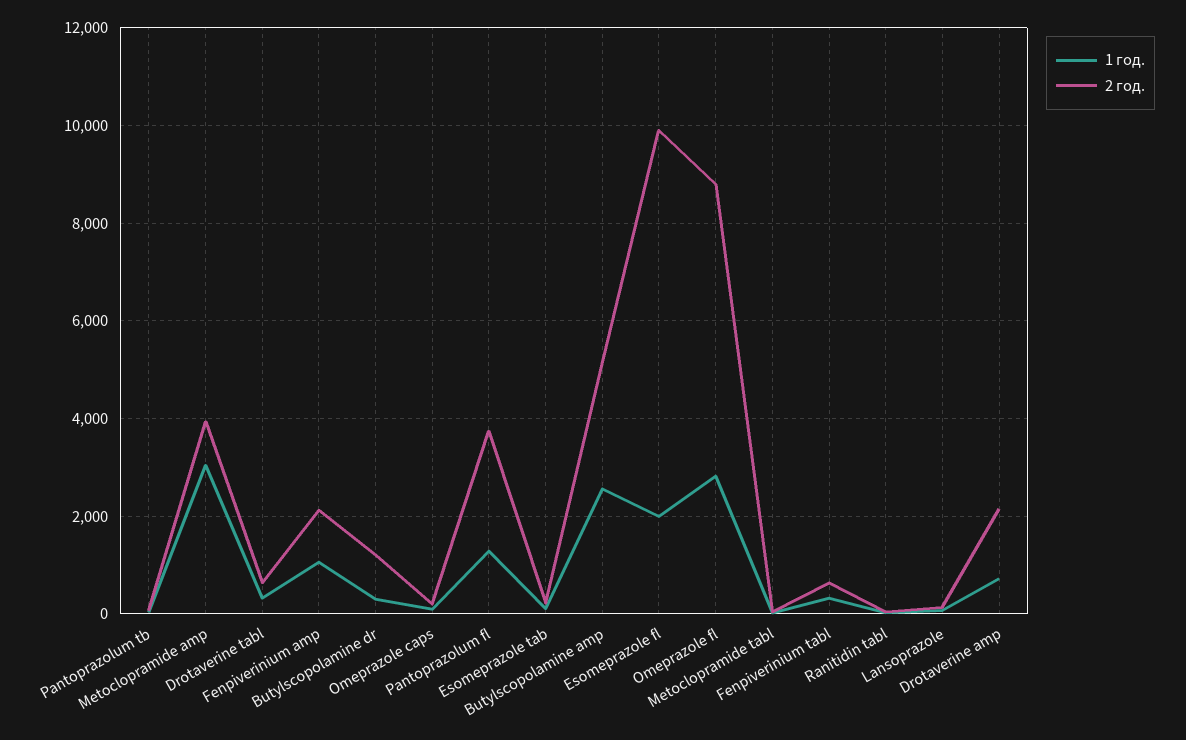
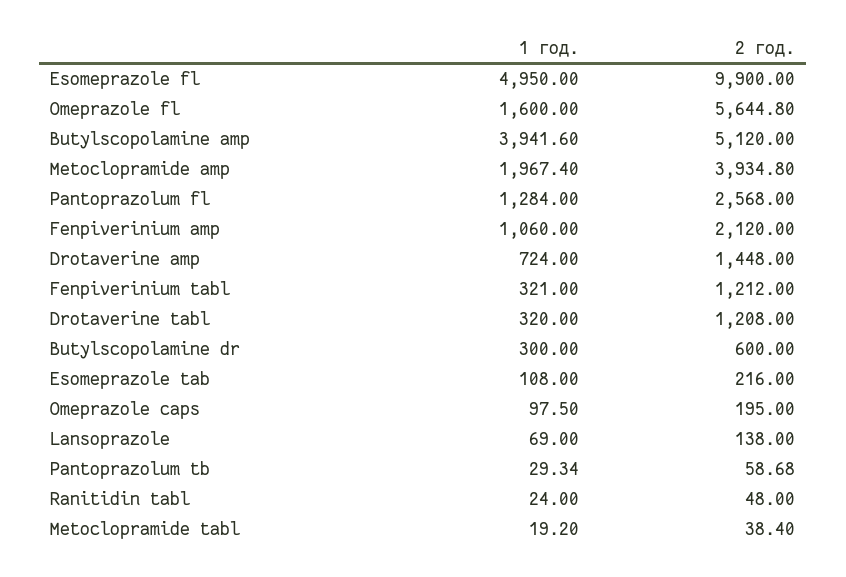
  {
    "1 год.": {
      "Pantoprazolum tb": 29.34,
-     "Metoclopramide amp": 3000,
+     "Metoclopramide amp": 1967.4,
      "Drotaverine tabl": 320,
      "Fenpiverinium amp": 1060,
      "Butylscopolamine dr": 300,
      "Omeprazole caps": 97.5,
      "Pantoprazolum fl": 1284,
      "Esomeprazole tab": 108,
-     "Butylscopolamine amp": 2600,
+     "Butylscopolamine amp": 3941.6,
-     "Esomeprazole fl": 2000,
+     "Esomeprazole fl": 4950,
-     "Omeprazole fl": 2800,
+     "Omeprazole fl": 1600,
      "Metoclopramide tabl": 19.2,
      "Fenpiverinium tabl": 321,
      "Ranitidin tabl": 24,
      "Lansoprazole": 69,
      "Drotaverine amp": 724
    },
    "2 год.": {
      "Pantoprazolum tb": 58.68,
      "Metoclopramide amp": 3934.8,
-     "Drotaverine tabl": 600,
+     "Drotaverine tabl": 1208,
      "Fenpiverinium amp": 2120,
-     "Butylscopolamine dr": 1200,
+     "Butylscopolamine dr": 600,
      "Omeprazole caps": 195,
-     "Pantoprazolum fl": 3800,
+     "Pantoprazolum fl": 2568,
      "Esomeprazole tab": 216,
      "Butylscopolamine amp": 5120,
      "Esomeprazole fl": 9900,
-     "Omeprazole fl": 8800,
+     "Omeprazole fl": 5644.8,
      "Metoclopramide tabl": 38.4,
-     "Fenpiverinium tabl": 600,
+     "Fenpiverinium tabl": 1212,
      "Ranitidin tabl": 48,
      "Lansoprazole": 138,
-     "Drotaverine amp": 2200
+     "Drotaverine amp": 1448
    }
  }

